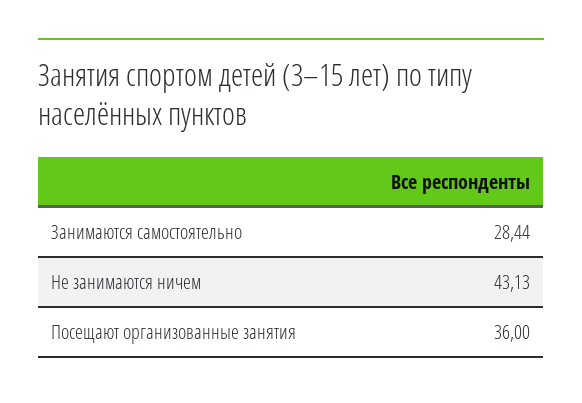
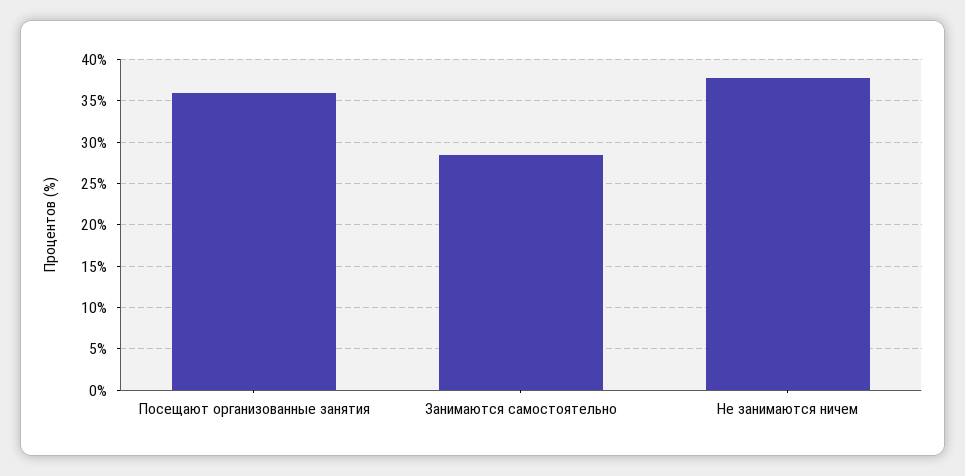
  {
    "Занимаются самостоятельно": 28.44,
-   "Не занимаются ничем": 43.13,
+   "Не занимаются ничем": 38,
    "Посещают организованные занятия": 36
  }

